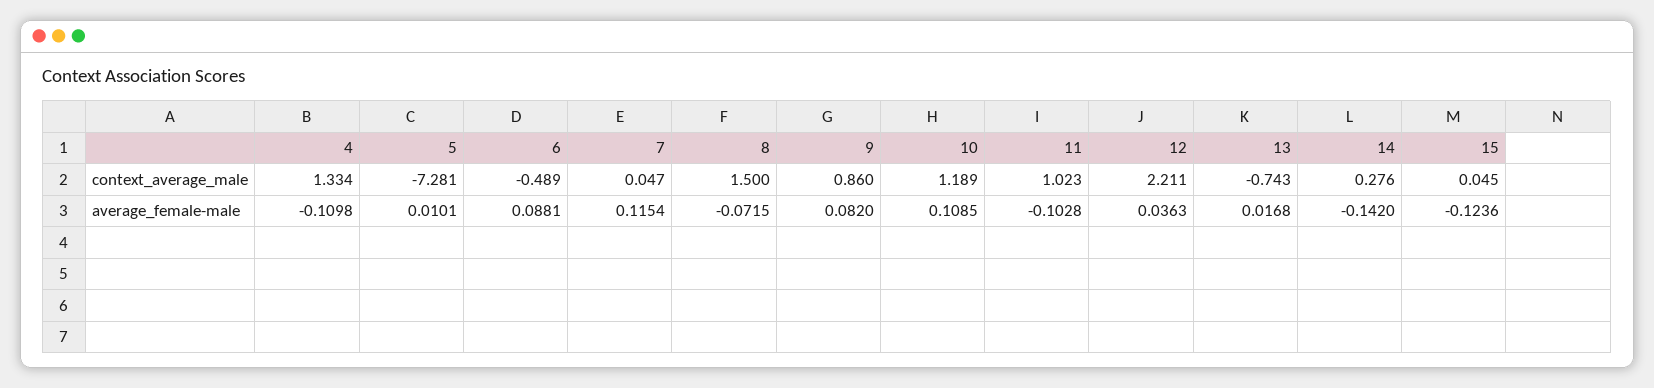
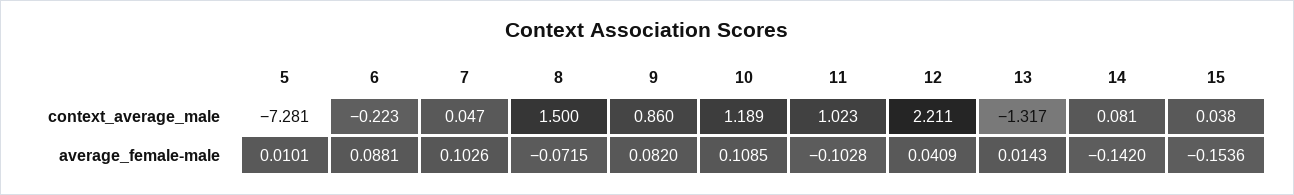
  {
-   "4": {
-     "context_average_male": 1.334,
-     "average_female-male": -0.1098
-   },
    "5": {
      "context_average_male": -7.281,
      "average_female-male": 0.0101
    },
    "6": {
-     "context_average_male": -0.489,
+     "context_average_male": -0.223,
      "average_female-male": 0.0881
    },
    "7": {
      "context_average_male": 0.047,
-     "average_female-male": 0.1154
+     "average_female-male": 0.1026
    },
    "8": {
      "context_average_male": 1.5,
      "average_female-male": -0.0715
    },
    "9": {
      "context_average_male": 0.86,
      "average_female-male": 0.082
    },
    "10": {
      "context_average_male": 1.189,
      "average_female-male": 0.1085
    },
    "11": {
      "context_average_male": 1.023,
      "average_female-male": -0.1028
    },
    "12": {
      "context_average_male": 2.211,
-     "average_female-male": 0.0363
+     "average_female-male": 0.0409
    },
    "13": {
-     "context_average_male": -0.743,
+     "context_average_male": -1.317,
-     "average_female-male": 0.0168
+     "average_female-male": 0.0143
    },
    "14": {
-     "context_average_male": 0.276,
+     "context_average_male": 0.081,
      "average_female-male": -0.142
    },
    "15": {
-     "context_average_male": 0.045,
+     "context_average_male": 0.038,
-     "average_female-male": -0.1236
+     "average_female-male": -0.1536
    }
  }

